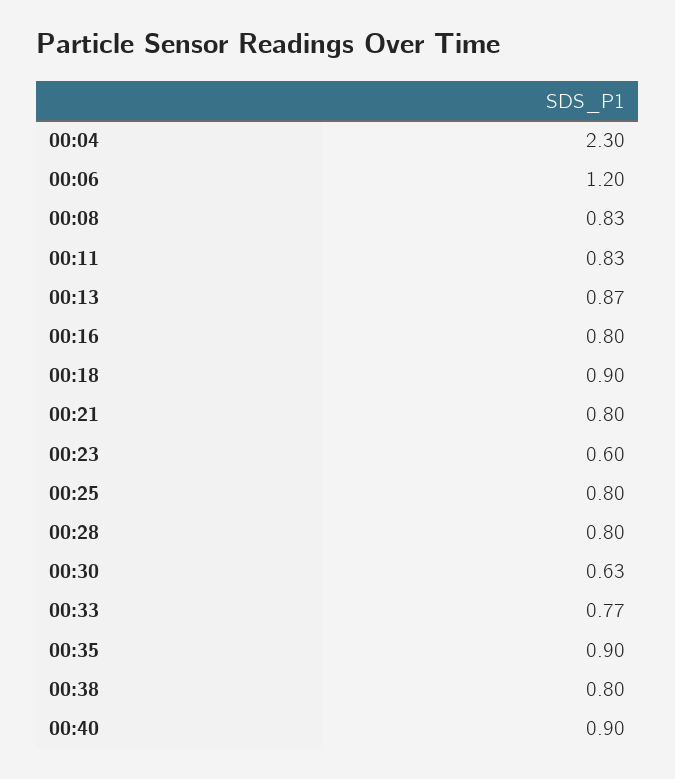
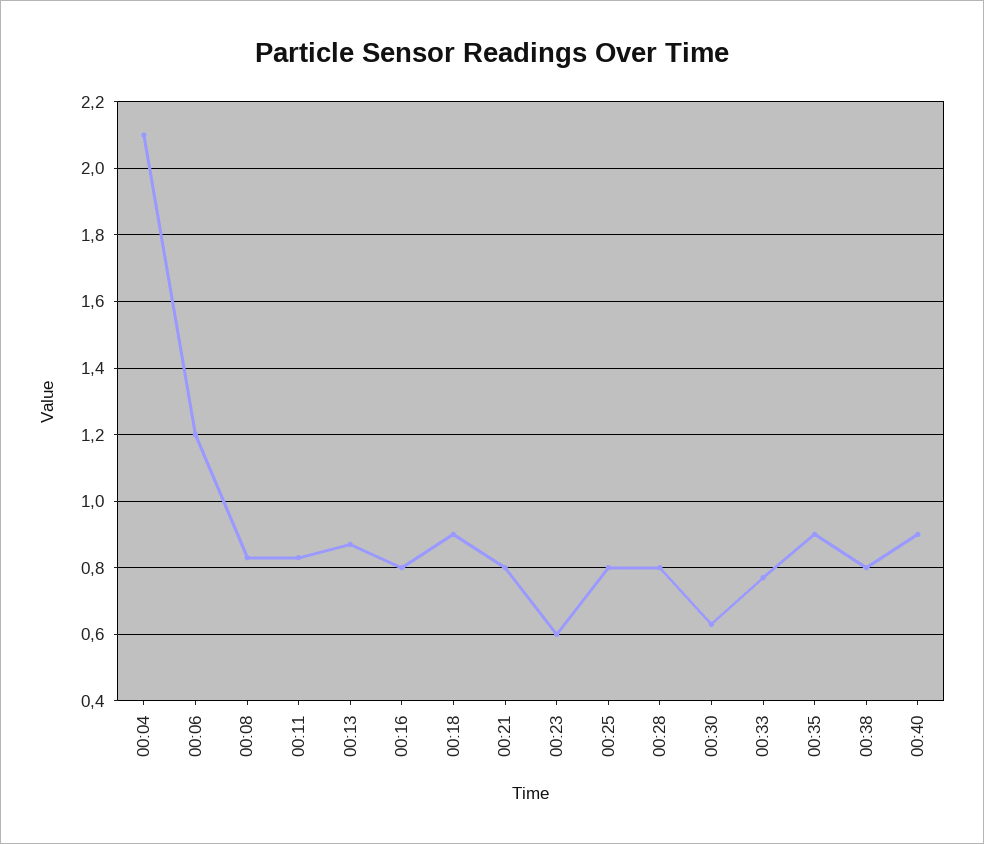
  {
-   "00:04": 2.3,
+   "00:04": 2.1,
    "00:06": 1.2,
    "00:08": 0.83,
    "00:11": 0.83,
    "00:13": 0.87,
    "00:16": 0.8,
    "00:18": 0.9,
    "00:21": 0.8,
    "00:23": 0.6,
    "00:25": 0.8,
    "00:28": 0.8,
    "00:30": 0.63,
    "00:33": 0.77,
    "00:35": 0.9,
    "00:38": 0.8,
    "00:40": 0.9
  }

